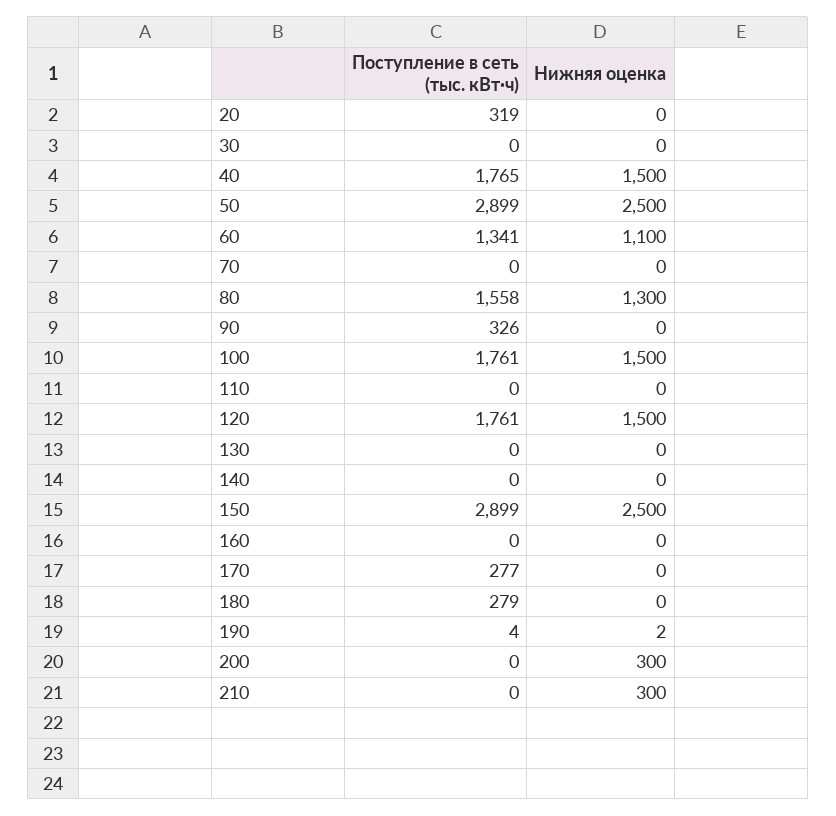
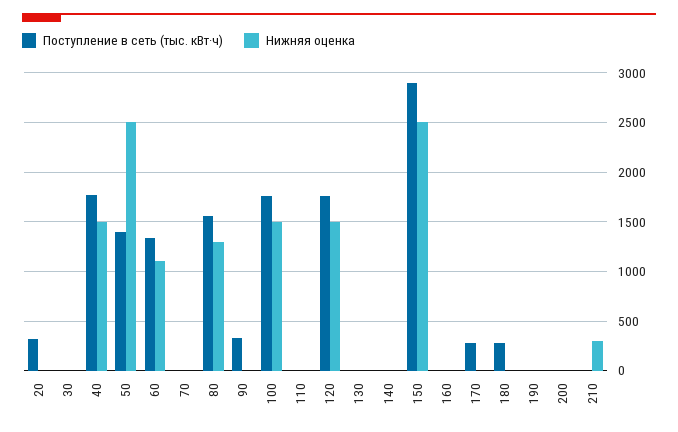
  {
    "Поступление в сеть (тыс. кВт·ч)": {
      "20": 319,
      "30": 0,
      "40": 1765,
-     "50": 2899,
+     "50": 1400,
      "60": 1341,
      "70": 0,
      "80": 1558,
      "90": 326,
      "100": 1761,
      "110": 0,
      "120": 1761,
      "130": 0,
      "140": 0,
      "150": 2899,
      "160": 0,
      "170": 277,
      "180": 279,
      "190": 4,
      "200": 0,
      "210": 0
    },
    "Нижняя оценка": {
      "20": 0,
      "30": 0,
      "40": 1500,
      "50": 2500,
      "60": 1100,
      "70": 0,
      "80": 1300,
      "90": 0,
      "100": 1500,
      "110": 0,
      "120": 1500,
      "130": 0,
      "140": 0,
      "150": 2500,
      "160": 0,
      "170": 0,
      "180": 0,
      "190": 2,
-     "200": 300,
+     "200": 0,
      "210": 300
    }
  }

